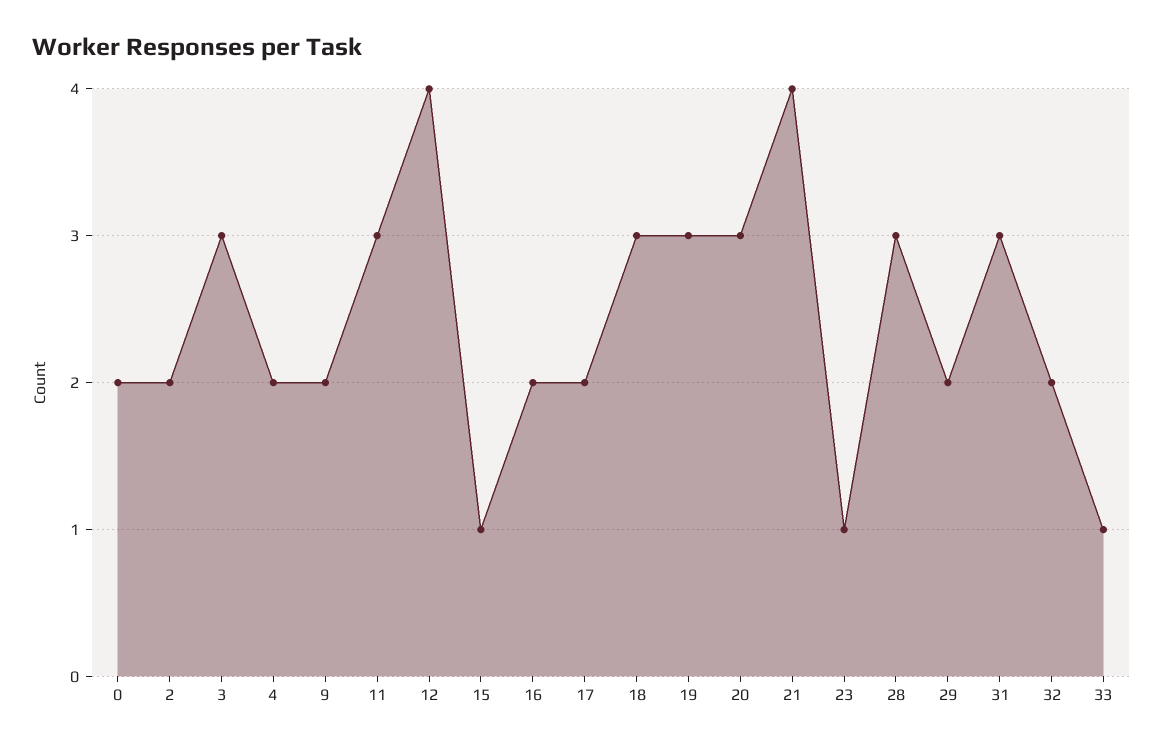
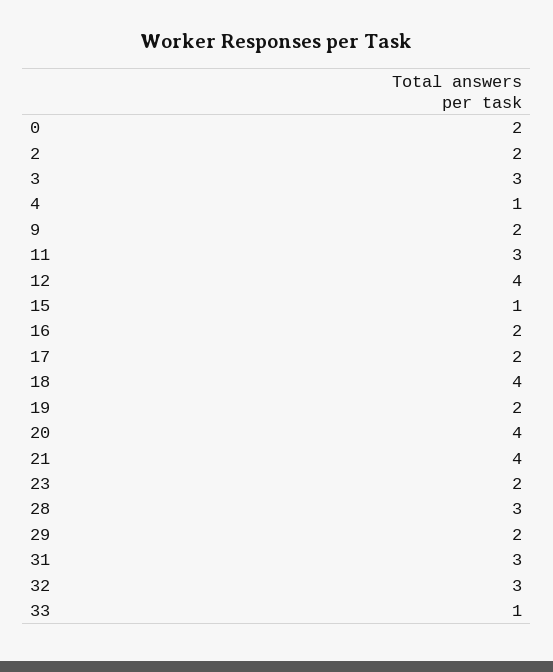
  {
    "0": 2,
    "2": 2,
    "3": 3,
-   "4": 2,
+   "4": 1,
    "9": 2,
    "11": 3,
    "12": 4,
    "15": 1,
    "16": 2,
    "17": 2,
-   "18": 3,
+   "18": 4,
-   "19": 3,
+   "19": 2,
-   "20": 3,
+   "20": 4,
    "21": 4,
-   "23": 1,
+   "23": 2,
    "28": 3,
    "29": 2,
    "31": 3,
-   "32": 2,
+   "32": 3,
    "33": 1
  }

